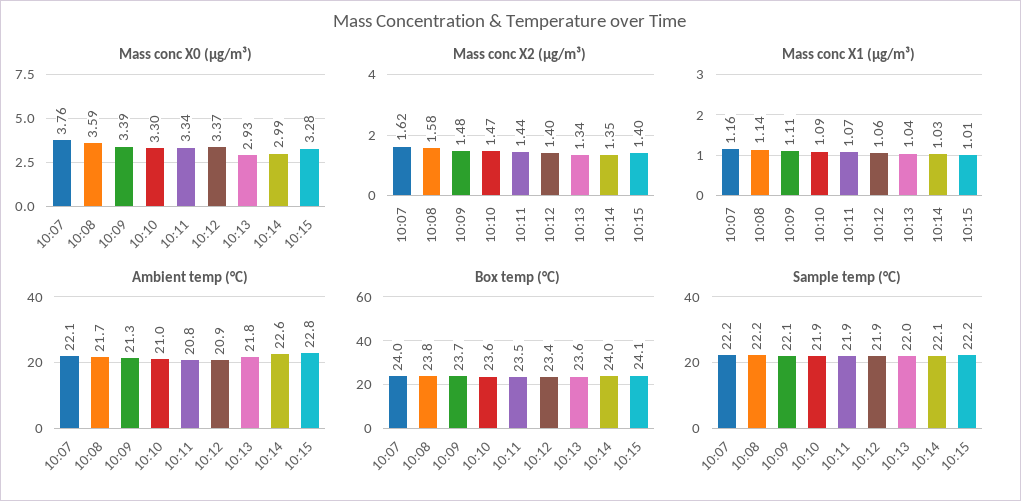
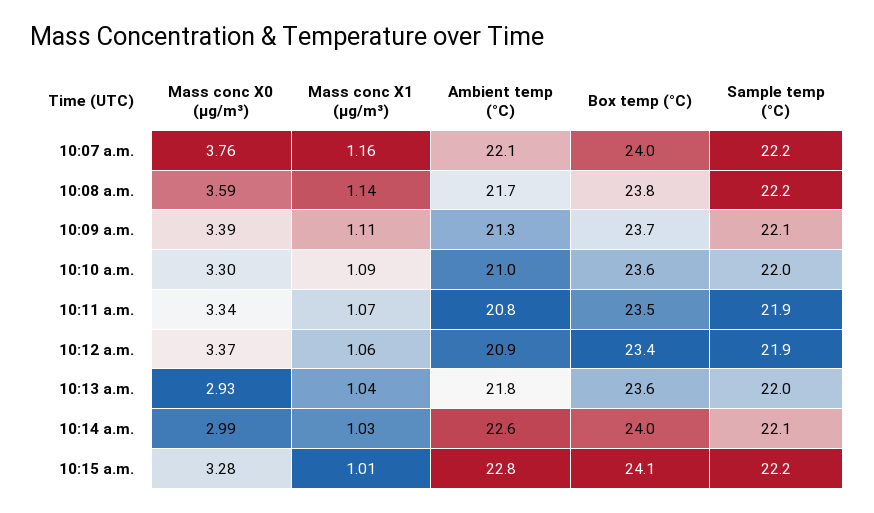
  {
    "Mass conc X0 (μg/m³)": {
      "10:07": 3.76,
      "10:08": 3.59,
      "10:09": 3.39,
      "10:10": 3.3,
      "10:11": 3.34,
      "10:12": 3.37,
      "10:13": 2.93,
      "10:14": 2.99,
      "10:15": 3.28
    },
-   "Mass conc X2 (μg/m³)": {
-     "10:07": 1.62,
-     "10:08": 1.58,
-     "10:09": 1.48,
-     "10:10": 1.47,
-     "10:11": 1.44,
-     "10:12": 1.4,
-     "10:13": 1.34,
-     "10:14": 1.35,
-     "10:15": 1.4
-   },
    "Mass conc X1 (μg/m³)": {
      "10:07": 1.16,
      "10:08": 1.14,
      "10:09": 1.11,
      "10:10": 1.09,
      "10:11": 1.07,
      "10:12": 1.06,
      "10:13": 1.04,
      "10:14": 1.03,
      "10:15": 1.01
    },
    "Ambient temp (°C)": {
      "10:07": 22.1,
      "10:08": 21.7,
      "10:09": 21.3,
      "10:10": 21,
      "10:11": 20.8,
      "10:12": 20.9,
      "10:13": 21.8,
      "10:14": 22.6,
      "10:15": 22.8
    },
    "Box temp (°C)": {
      "10:07": 24,
      "10:08": 23.8,
      "10:09": 23.7,
      "10:10": 23.6,
      "10:11": 23.5,
      "10:12": 23.4,
      "10:13": 23.6,
      "10:14": 24,
      "10:15": 24.1
    },
    "Sample temp (°C)": {
      "10:07": 22.2,
      "10:08": 22.2,
      "10:09": 22.1,
-     "10:10": 21.9,
+     "10:10": 22,
      "10:11": 21.9,
      "10:12": 21.9,
      "10:13": 22,
      "10:14": 22.1,
      "10:15": 22.2
    }
  }

